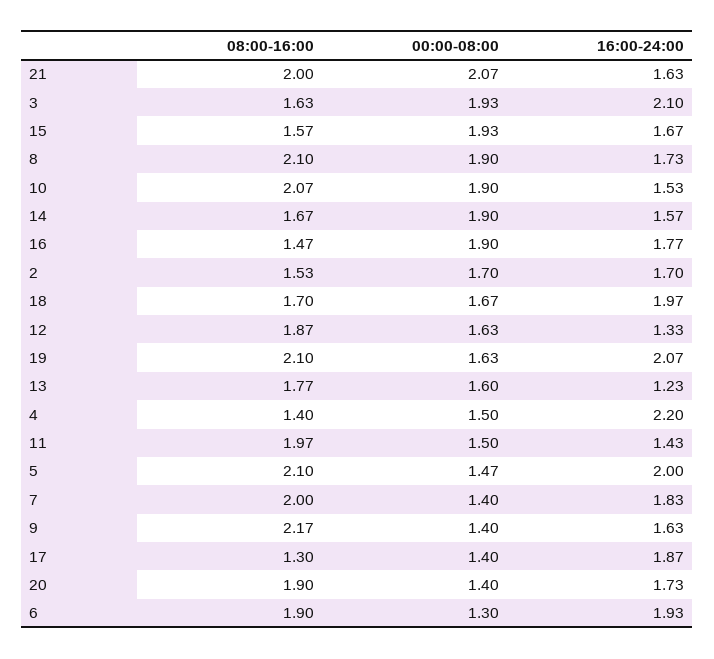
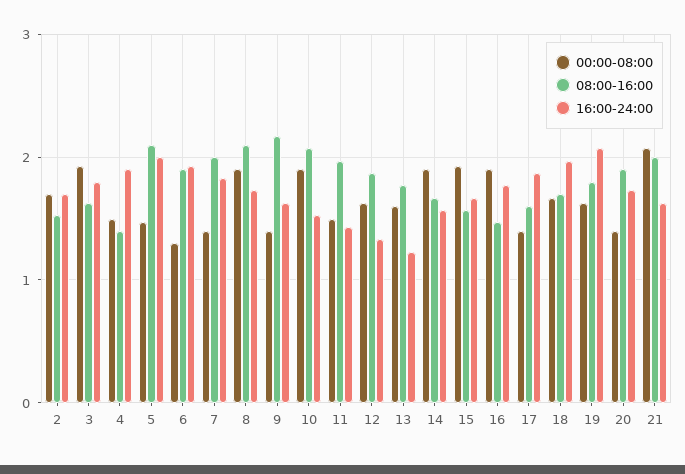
  {
    "08:00-16:00": {
      "21": 2,
      "3": 1.63,
      "15": 1.57,
      "8": 2.1,
      "10": 2.07,
      "14": 1.67,
      "16": 1.47,
      "2": 1.53,
      "18": 1.7,
      "12": 1.87,
-     "19": 2.1,
+     "19": 1.8,
      "13": 1.77,
      "4": 1.4,
      "11": 1.97,
      "5": 2.1,
      "7": 2,
      "9": 2.17,
-     "17": 1.3,
+     "17": 1.6,
      "20": 1.9,
      "6": 1.9
    },
    "00:00-08:00": {
      "21": 2.07,
      "3": 1.93,
      "15": 1.93,
      "8": 1.9,
      "10": 1.9,
      "14": 1.9,
      "16": 1.9,
      "2": 1.7,
      "18": 1.67,
      "12": 1.63,
      "19": 1.63,
      "13": 1.6,
      "4": 1.5,
      "11": 1.5,
      "5": 1.47,
      "7": 1.4,
      "9": 1.4,
      "17": 1.4,
      "20": 1.4,
      "6": 1.3
    },
    "16:00-24:00": {
      "21": 1.63,
-     "3": 2.1,
+     "3": 1.8,
      "15": 1.67,
      "8": 1.73,
      "10": 1.53,
      "14": 1.57,
      "16": 1.77,
      "2": 1.7,
      "18": 1.97,
      "12": 1.33,
      "19": 2.07,
      "13": 1.23,
-     "4": 2.2,
+     "4": 1.9,
      "11": 1.43,
      "5": 2,
      "7": 1.83,
      "9": 1.63,
      "17": 1.87,
      "20": 1.73,
      "6": 1.93
    }
  }

